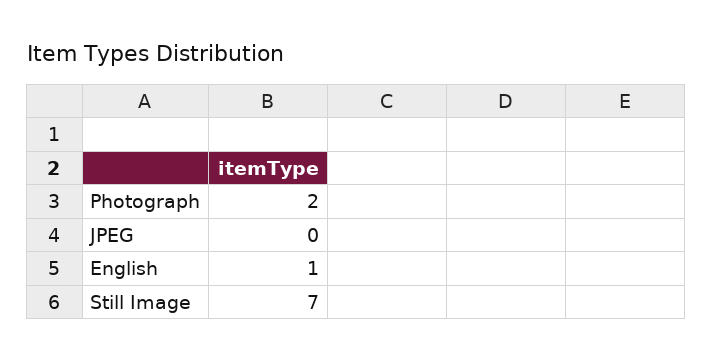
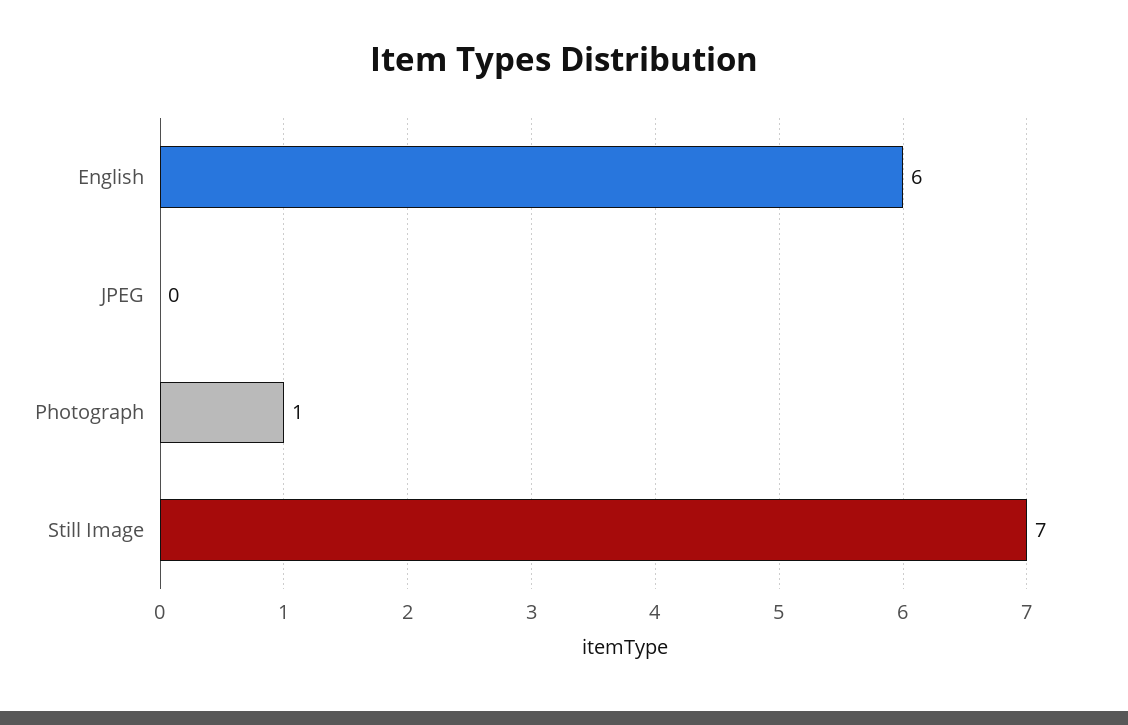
  {
-   "Photograph": 2,
+   "Photograph": 1,
    "JPEG": 0,
-   "English": 1,
+   "English": 6,
    "Still Image": 7
  }

